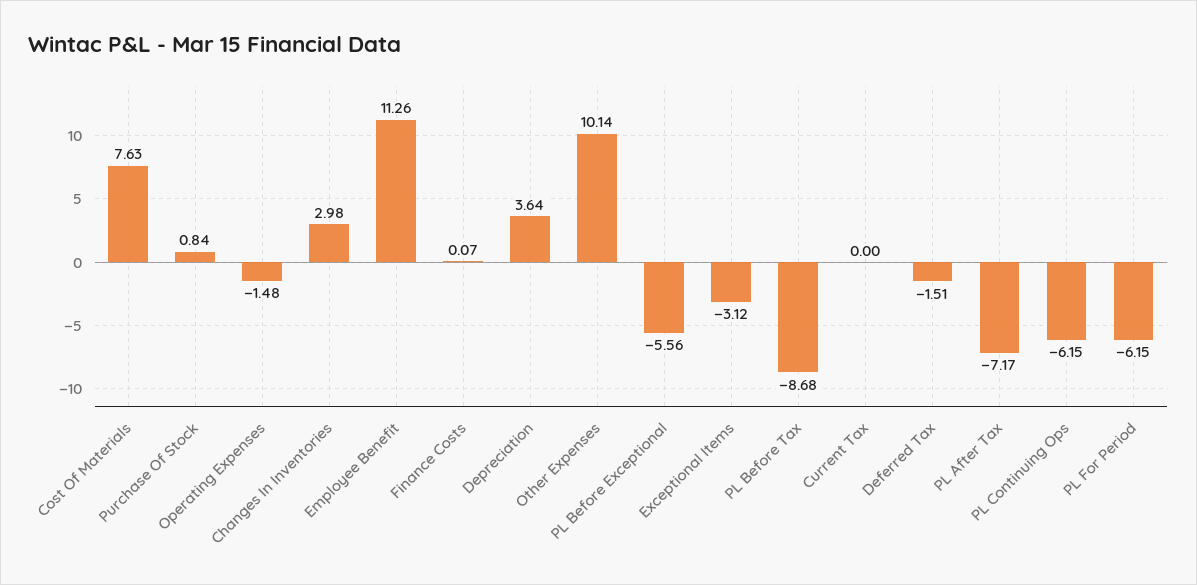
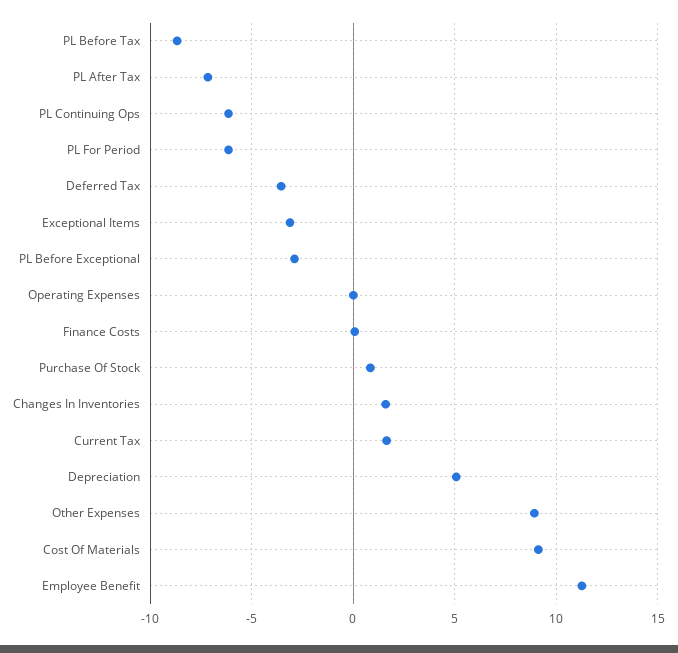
  {
-   "Cost Of Materials": 7.63,
+   "Cost Of Materials": 9,
    "Purchase Of Stock": 0.84,
-   "Operating Expenses": -1.48,
+   "Operating Expenses": 0,
-   "Changes In Inventories": 2.98,
+   "Changes In Inventories": 1.5,
    "Employee Benefit": 11.26,
    "Finance Costs": 0.07,
-   "Depreciation": 3.64,
+   "Depreciation": 5,
-   "Other Expenses": 10.14,
+   "Other Expenses": 9,
-   "PL Before Exceptional": -5.56,
+   "PL Before Exceptional": -3,
    "Exceptional Items": -3.12,
    "PL Before Tax": -8.68,
-   "Current Tax": 0,
+   "Current Tax": 1.5,
-   "Deferred Tax": -1.51,
+   "Deferred Tax": -3.5,
    "PL After Tax": -7.17,
    "PL Continuing Ops": -6.15,
    "PL For Period": -6.15
  }

